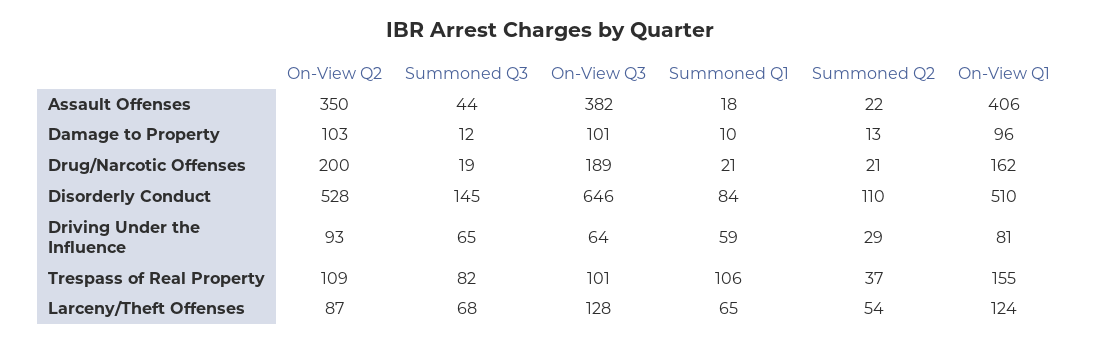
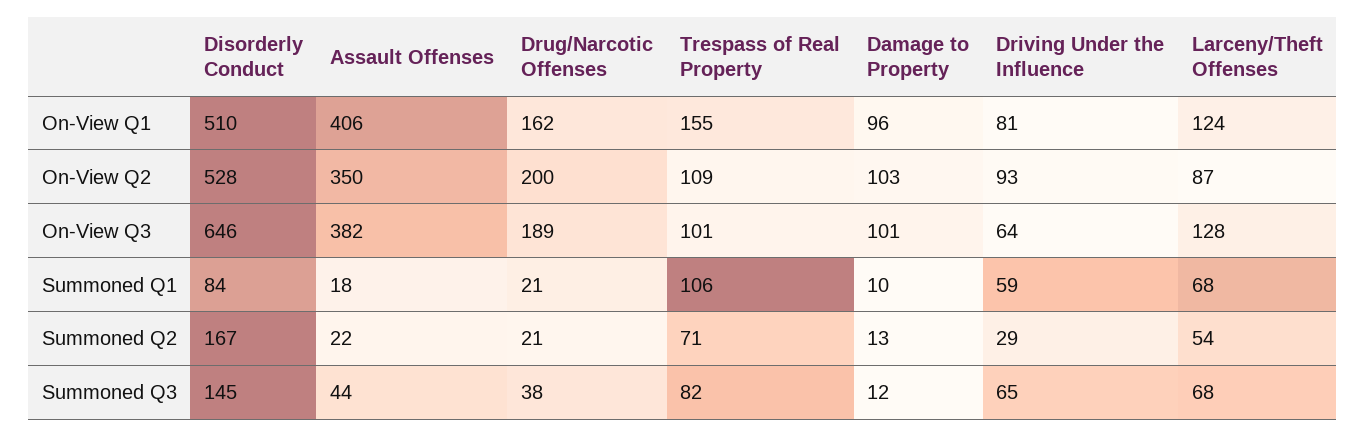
  {
    "On-View Q2": {
      "Assault Offenses": 350,
      "Damage to Property": 103,
      "Drug/Narcotic Offenses": 200,
      "Disorderly Conduct": 528,
      "Driving Under the Influence": 93,
      "Trespass of Real Property": 109,
      "Larceny/Theft Offenses": 87
    },
    "Summoned Q3": {
      "Assault Offenses": 44,
      "Damage to Property": 12,
-     "Drug/Narcotic Offenses": 19,
+     "Drug/Narcotic Offenses": 38,
      "Disorderly Conduct": 145,
      "Driving Under the Influence": 65,
      "Trespass of Real Property": 82,
      "Larceny/Theft Offenses": 68
    },
    "On-View Q3": {
      "Assault Offenses": 382,
      "Damage to Property": 101,
      "Drug/Narcotic Offenses": 189,
      "Disorderly Conduct": 646,
      "Driving Under the Influence": 64,
      "Trespass of Real Property": 101,
      "Larceny/Theft Offenses": 128
    },
    "Summoned Q1": {
      "Assault Offenses": 18,
      "Damage to Property": 10,
      "Drug/Narcotic Offenses": 21,
      "Disorderly Conduct": 84,
      "Driving Under the Influence": 59,
      "Trespass of Real Property": 106,
-     "Larceny/Theft Offenses": 65
+     "Larceny/Theft Offenses": 68
    },
    "Summoned Q2": {
      "Assault Offenses": 22,
      "Damage to Property": 13,
      "Drug/Narcotic Offenses": 21,
-     "Disorderly Conduct": 110,
+     "Disorderly Conduct": 167,
      "Driving Under the Influence": 29,
-     "Trespass of Real Property": 37,
+     "Trespass of Real Property": 71,
      "Larceny/Theft Offenses": 54
    },
    "On-View Q1": {
      "Assault Offenses": 406,
      "Damage to Property": 96,
      "Drug/Narcotic Offenses": 162,
      "Disorderly Conduct": 510,
      "Driving Under the Influence": 81,
      "Trespass of Real Property": 155,
      "Larceny/Theft Offenses": 124
    }
  }

